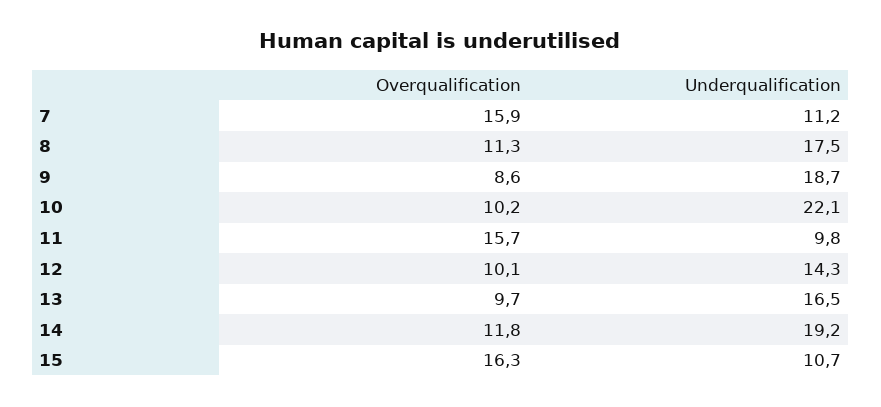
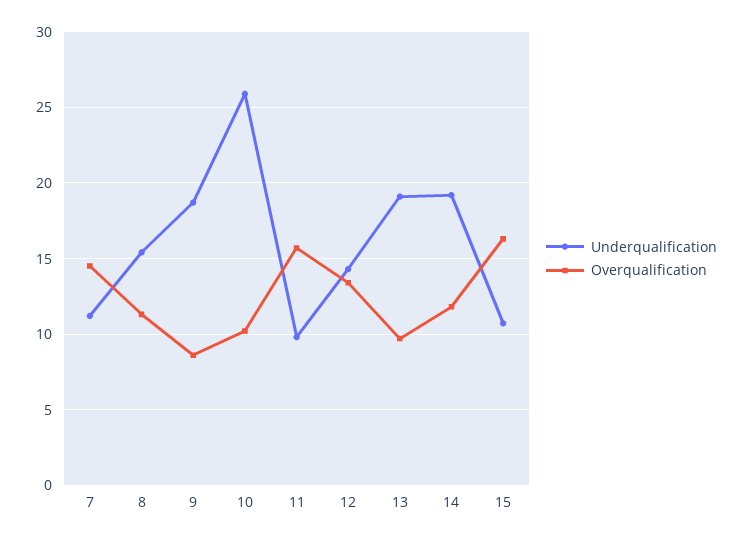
  {
    "Overqualification": {
-     "7": 15.9,
+     "7": 14.5,
      "8": 11.3,
      "9": 8.6,
      "10": 10.2,
      "11": 15.7,
-     "12": 10.1,
+     "12": 13.5,
      "13": 9.7,
      "14": 11.8,
      "15": 16.3
    },
    "Underqualification": {
      "7": 11.2,
-     "8": 17.5,
+     "8": 15.5,
      "9": 18.7,
-     "10": 22.1,
+     "10": 26,
      "11": 9.8,
      "12": 14.3,
-     "13": 16.5,
+     "13": 19,
      "14": 19.2,
      "15": 10.7
    }
  }

